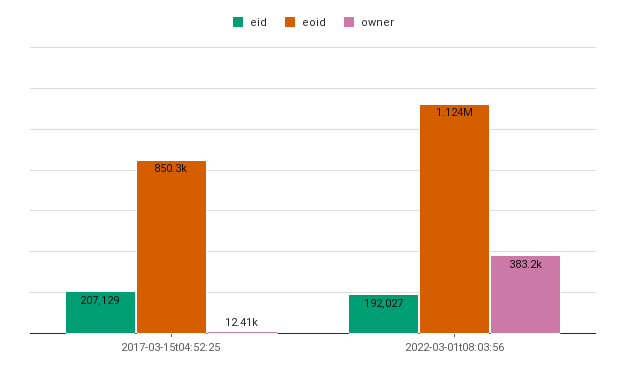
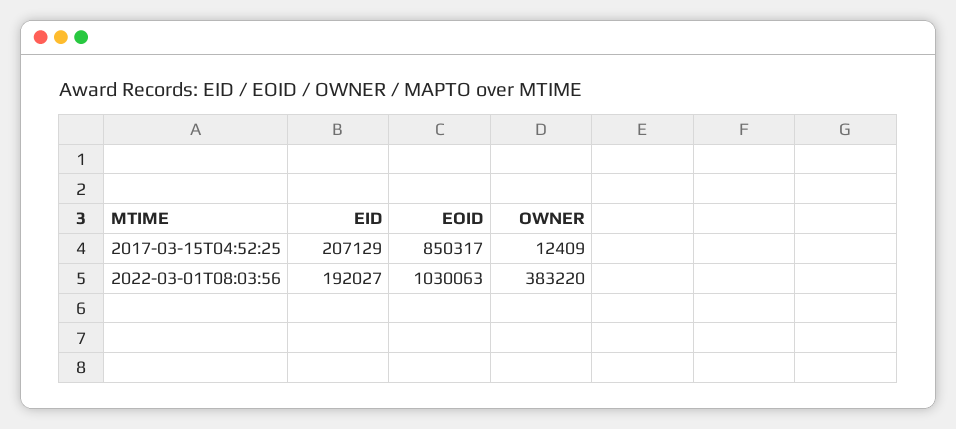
  {
    "eid": {
      "2017-03-15t04:52:25": 207129,
      "2022-03-01t08:03:56": 192027
    },
    "eoid": {
      "2017-03-15t04:52:25": 850317,
-     "2022-03-01t08:03:56": 1124000
+     "2022-03-01t08:03:56": 1030063
    },
    "owner": {
      "2017-03-15t04:52:25": 12409,
      "2022-03-01t08:03:56": 383220
    }
  }

